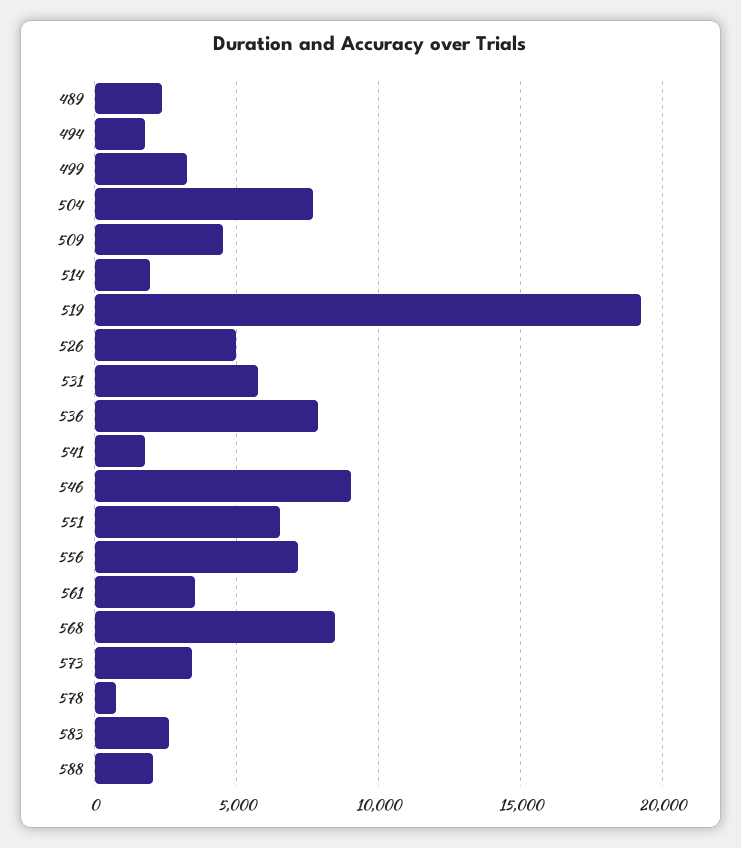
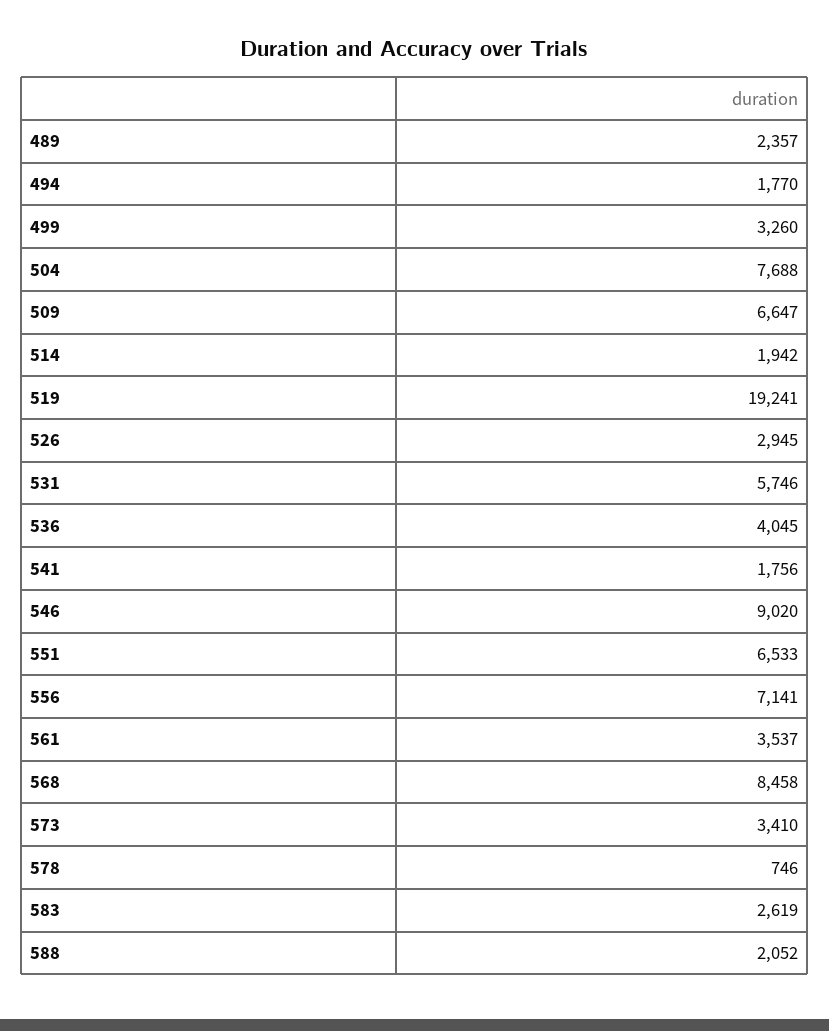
  {
    "489": 2357,
    "494": 1770,
    "499": 3260,
    "504": 7688,
-   "509": 4500,
+   "509": 6647,
    "514": 1942,
    "519": 19241,
-   "526": 5000,
+   "526": 2945,
    "531": 5746,
-   "536": 8000,
+   "536": 4045,
    "541": 1756,
    "546": 9020,
    "551": 6533,
    "556": 7141,
    "561": 3537,
    "568": 8458,
    "573": 3410,
    "578": 746,
    "583": 2619,
    "588": 2052
  }

